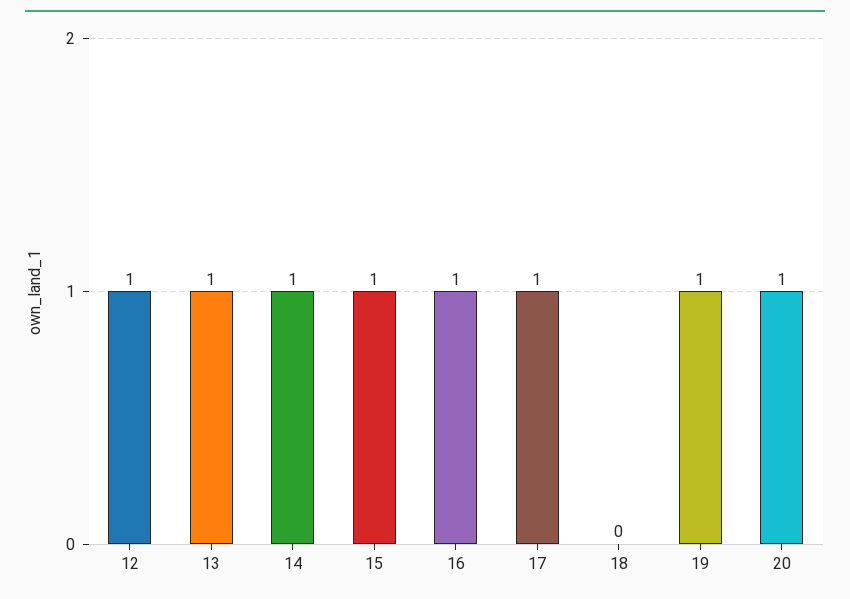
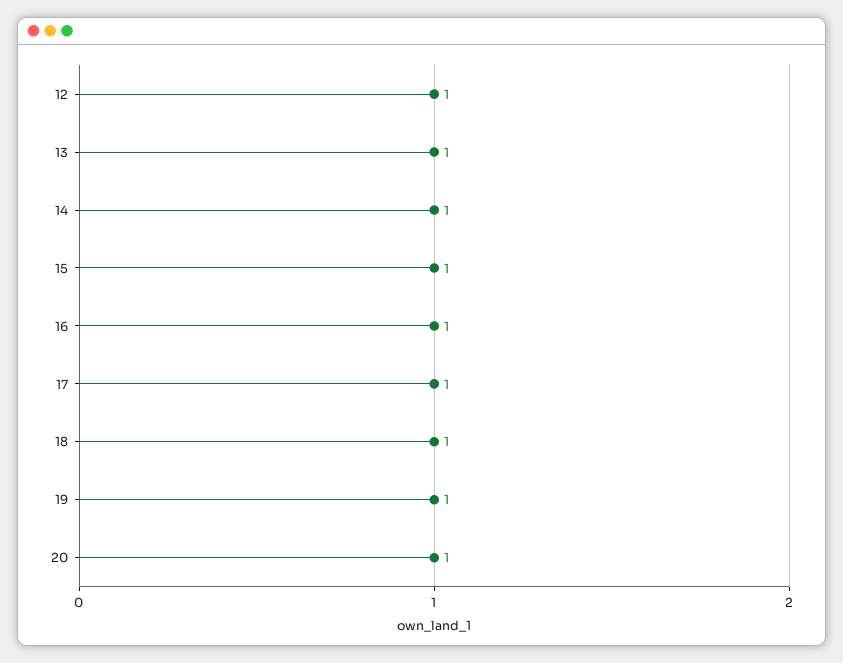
  {
    "12": 1,
    "13": 1,
    "14": 1,
    "15": 1,
    "16": 1,
    "17": 1,
-   "18": 0,
+   "18": 1,
    "19": 1,
    "20": 1
  }

